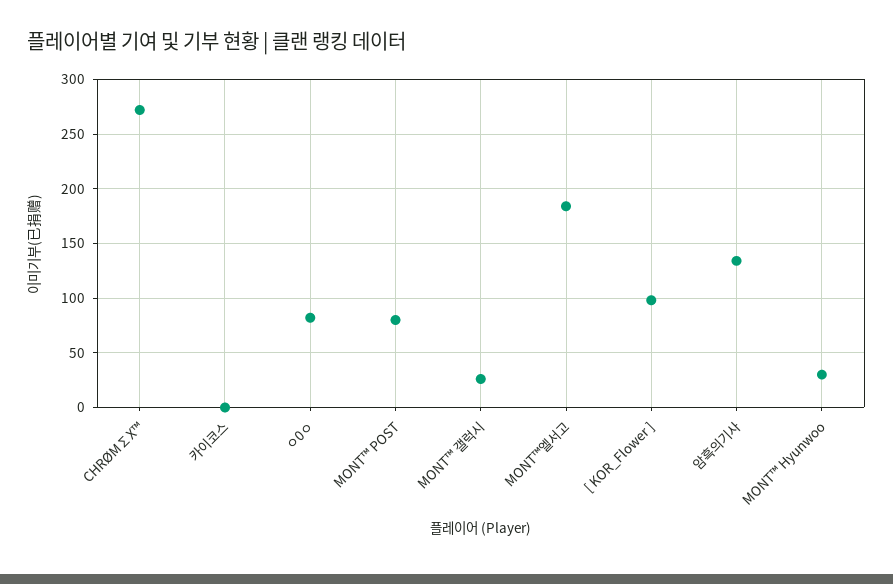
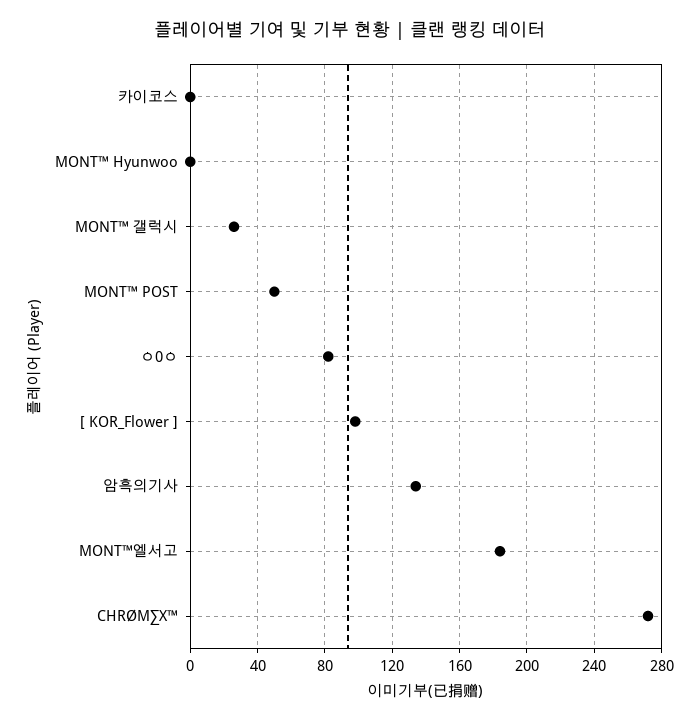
  {
    "CHRØM∑X™": 270,
    "카이코스": 0,
    "ㅇ0ㅇ": 80,
-   "MONT™ POST": 80,
+   "MONT™ POST": 50,
    "MONT™ 갤럭시": 25,
    "MONT™엘서고": 185,
    "[ KOR_Flower ]": 100,
    "암흑의기사": 135,
-   "MONT™ Hyunwoo": 30
+   "MONT™ Hyunwoo": 0
  }

